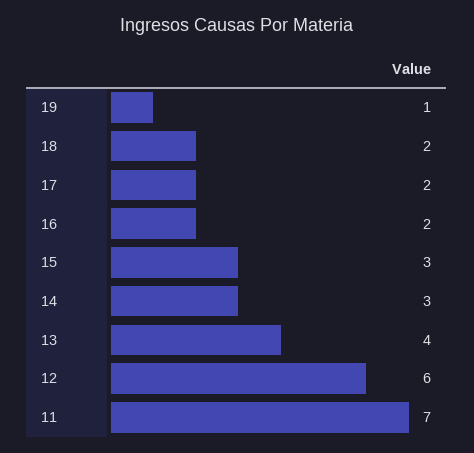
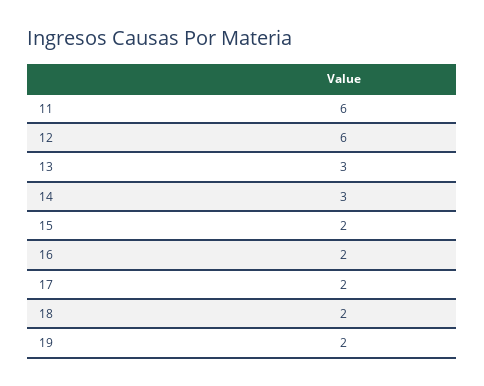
  {
-   "19": 1,
+   "19": 2,
    "18": 2,
    "17": 2,
    "16": 2,
-   "15": 3,
+   "15": 2,
    "14": 3,
-   "13": 4,
+   "13": 3,
    "12": 6,
-   "11": 7
+   "11": 6
  }

